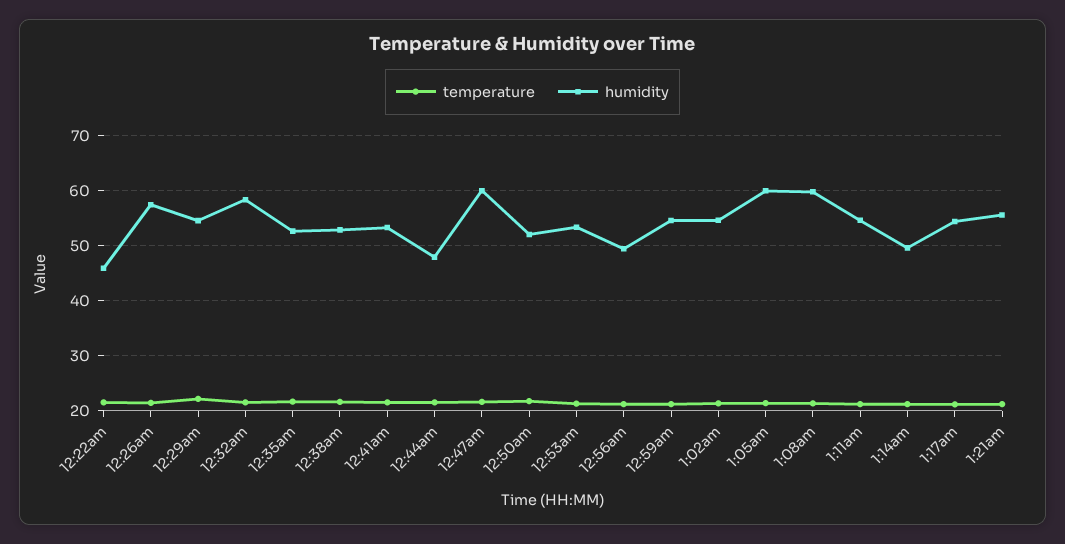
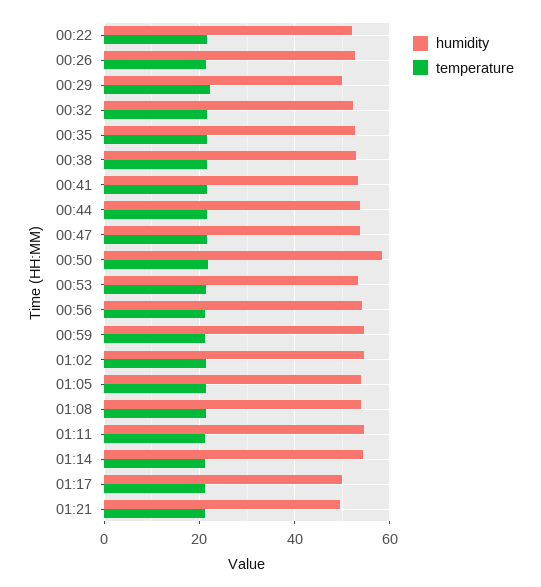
  {
    "temperature": {
      "12:22am": 22,
      "12:26am": 22,
      "12:29am": 22,
      "12:32am": 22,
      "12:35am": 22,
      "12:38am": 22,
      "12:41am": 22,
      "12:44am": 22,
      "12:47am": 22,
      "12:50am": 22,
      "12:53am": 22,
      "12:56am": 22,
      "12:59am": 22,
      "1:02am": 22,
      "1:05am": 22,
      "1:08am": 22,
      "1:11am": 22,
      "1:14am": 22,
      "1:17am": 22,
      "1:21am": 22
    },
    "humidity": {
-     "12:22am": 46,
+     "12:22am": 52,
-     "12:26am": 58,
+     "12:26am": 52,
-     "12:29am": 54,
+     "12:29am": 50,
-     "12:32am": 58,
+     "12:32am": 52,
      "12:35am": 52,
      "12:38am": 52,
      "12:41am": 54,
-     "12:44am": 48,
+     "12:44am": 54,
-     "12:47am": 60,
+     "12:47am": 54,
-     "12:50am": 52,
+     "12:50am": 58,
      "12:53am": 54,
-     "12:56am": 50,
+     "12:56am": 54,
      "12:59am": 54,
      "1:02am": 54,
-     "1:05am": 60,
+     "1:05am": 54,
-     "1:08am": 60,
+     "1:08am": 54,
      "1:11am": 54,
-     "1:14am": 50,
+     "1:14am": 54,
-     "1:17am": 54,
+     "1:17am": 50,
-     "1:21am": 56
+     "1:21am": 50
    }
  }

